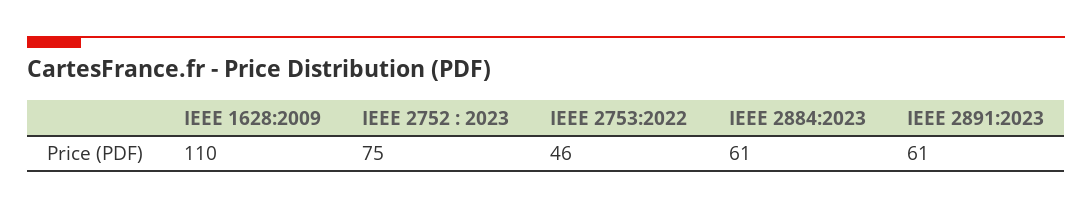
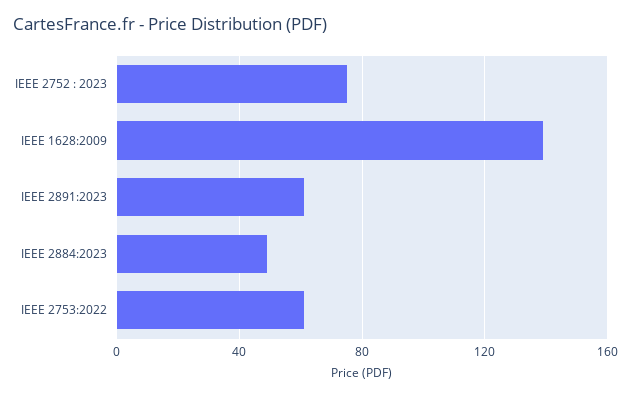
  {
-   "IEEE 1628:2009": 110,
+   "IEEE 1628:2009": 140,
    "IEEE 2752 : 2023": 75,
-   "IEEE 2753:2022": 46,
+   "IEEE 2753:2022": 60,
-   "IEEE 2884:2023": 61,
+   "IEEE 2884:2023": 50,
    "IEEE 2891:2023": 61
  }

